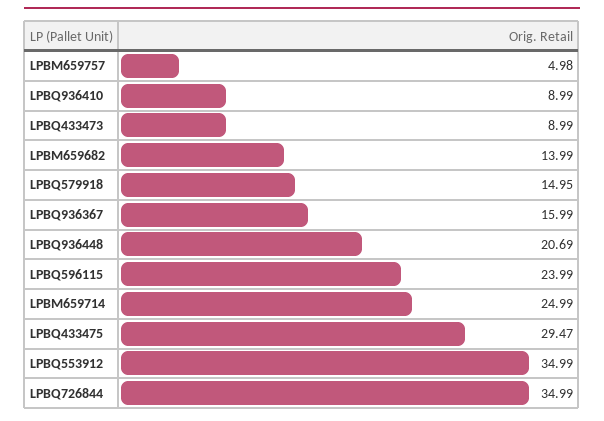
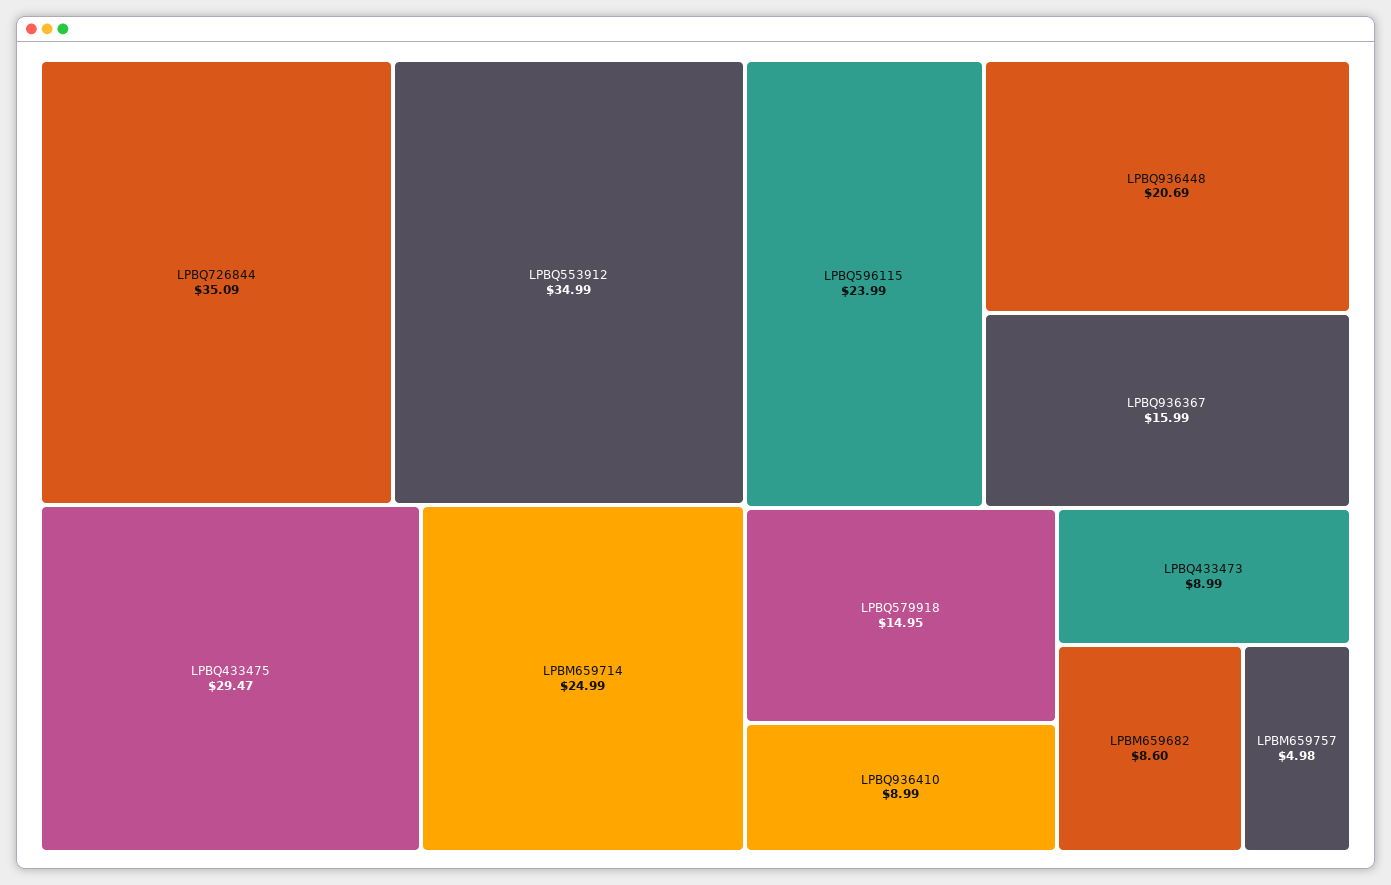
  {
    "LPBM659757": 4.98,
    "LPBQ936410": 8.99,
    "LPBQ433473": 8.99,
-   "LPBM659682": 13.99,
+   "LPBM659682": 8.6,
    "LPBQ579918": 14.95,
    "LPBQ936367": 15.99,
    "LPBQ936448": 20.69,
    "LPBQ596115": 23.99,
    "LPBM659714": 24.99,
    "LPBQ433475": 29.47,
    "LPBQ553912": 34.99,
-   "LPBQ726844": 34.99
+   "LPBQ726844": 35.09
  }

